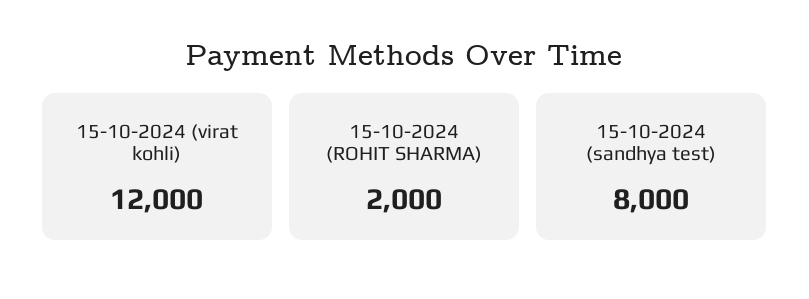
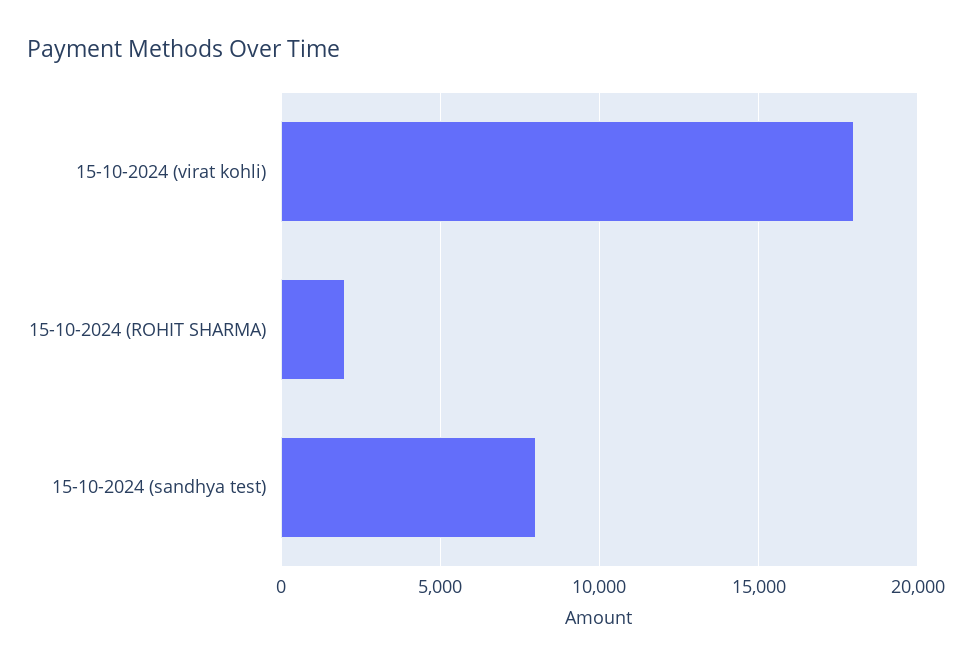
  {
-   "15-10-2024 (virat kohli)": 12000,
+   "15-10-2024 (virat kohli)": 18000,
    "15-10-2024 (ROHIT SHARMA)": 2000,
    "15-10-2024 (sandhya test)": 8000
  }

